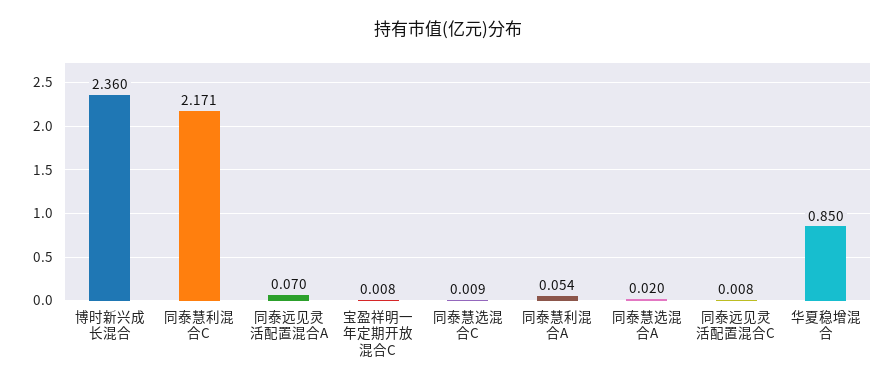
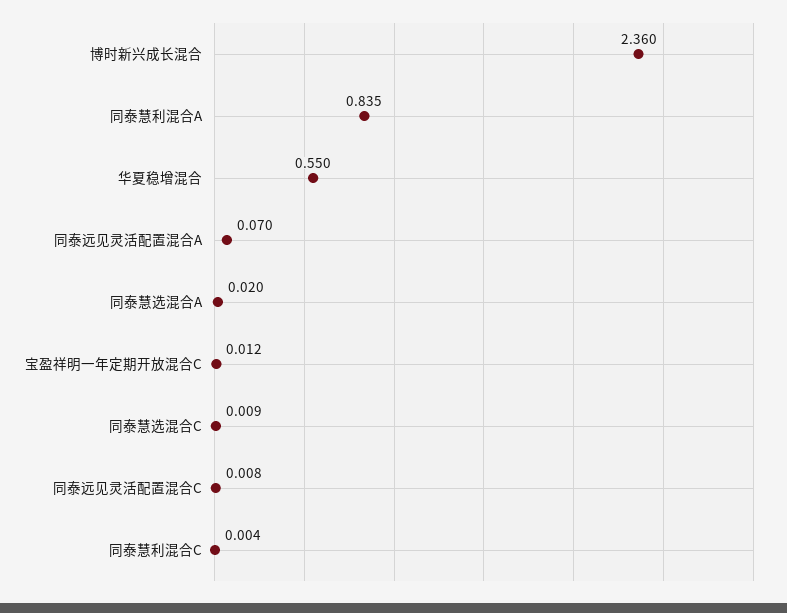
  {
    "博时新兴成长混合": 2.36,
-   "同泰慧利混合C": 2.171,
+   "同泰慧利混合C": 0.004,
    "同泰远见灵活配置混合A": 0.07,
-   "宝盈祥明一年定期开放混合C": 0.008,
+   "宝盈祥明一年定期开放混合C": 0.012,
    "同泰慧选混合C": 0.009,
-   "同泰慧利混合A": 0.054,
+   "同泰慧利混合A": 0.835,
    "同泰慧选混合A": 0.02,
    "同泰远见灵活配置混合C": 0.008,
-   "华夏稳增混合": 0.85
+   "华夏稳增混合": 0.55
  }

